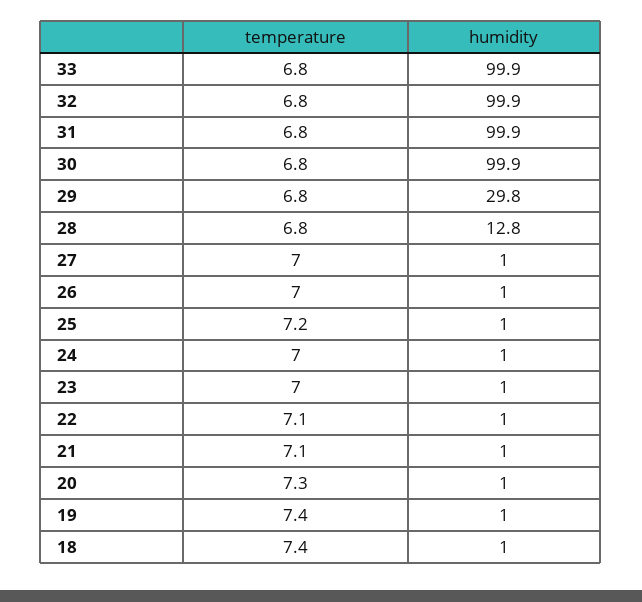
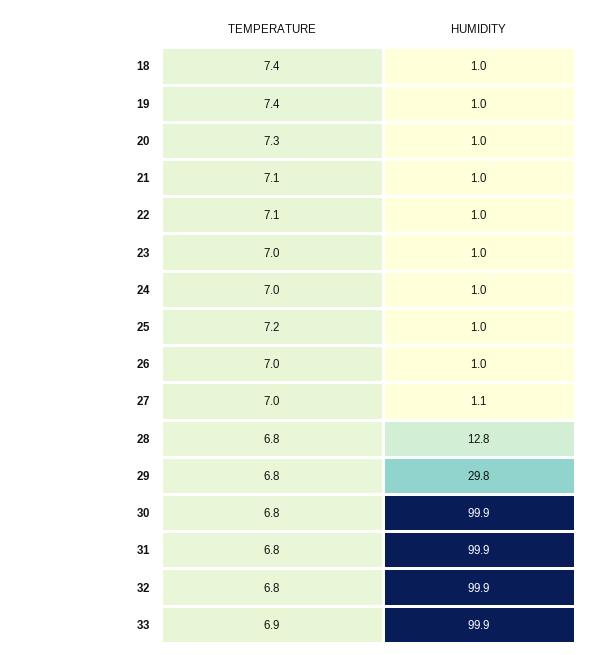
  {
    "temperature": {
-     "33": 6.8,
+     "33": 6.9,
      "32": 6.8,
      "31": 6.8,
      "30": 6.8,
      "29": 6.8,
      "28": 6.8,
      "27": 7,
      "26": 7,
      "25": 7.2,
      "24": 7,
      "23": 7,
      "22": 7.1,
      "21": 7.1,
      "20": 7.3,
      "19": 7.4,
      "18": 7.4
    },
    "humidity": {
      "33": 99.9,
      "32": 99.9,
      "31": 99.9,
      "30": 99.9,
      "29": 29.8,
      "28": 12.8,
-     "27": 1,
+     "27": 1.1,
      "26": 1,
      "25": 1,
      "24": 1,
      "23": 1,
      "22": 1,
      "21": 1,
      "20": 1,
      "19": 1,
      "18": 1
    }
  }

